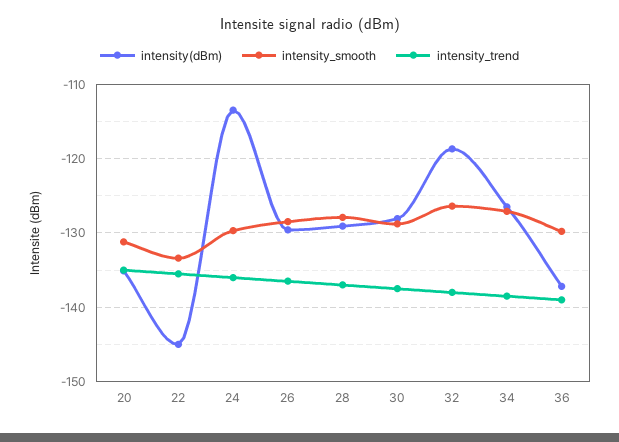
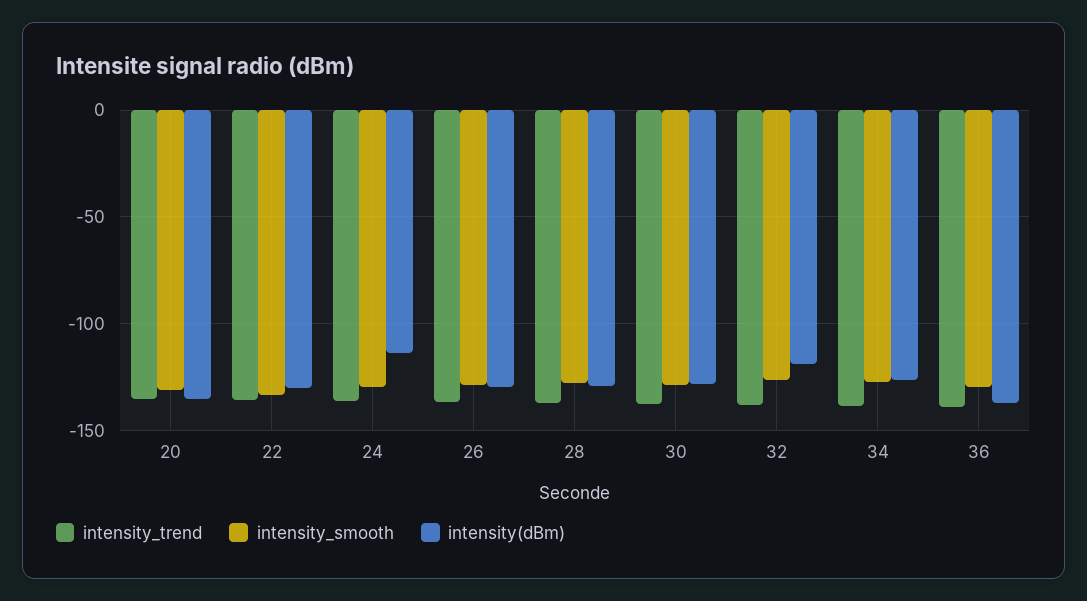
  {
    "intensity(dBm)": {
      "20": -135,
-     "22": -145,
+     "22": -130,
      "24": -114,
      "26": -130,
      "28": -129,
      "30": -128,
      "32": -119,
      "34": -127,
      "36": -137
    },
    "intensity_smooth": {
      "20": -131,
      "22": -133,
      "24": -130,
      "26": -129,
      "28": -128,
      "30": -129,
      "32": -126,
      "34": -127,
      "36": -130
    },
    "intensity_trend": {
      "20": -135,
      "22": -136,
      "24": -136,
      "26": -137,
      "28": -137,
      "30": -138,
      "32": -138,
      "34": -139,
      "36": -139
    }
  }

